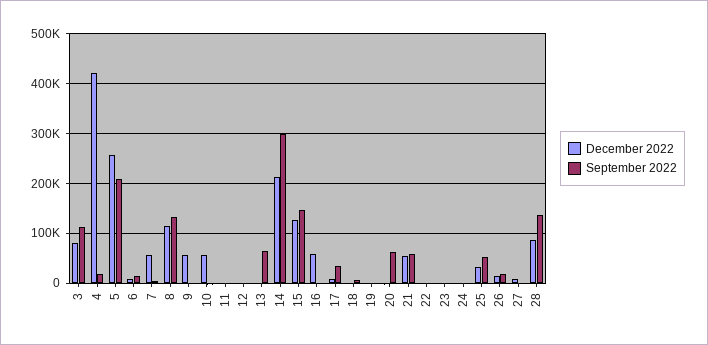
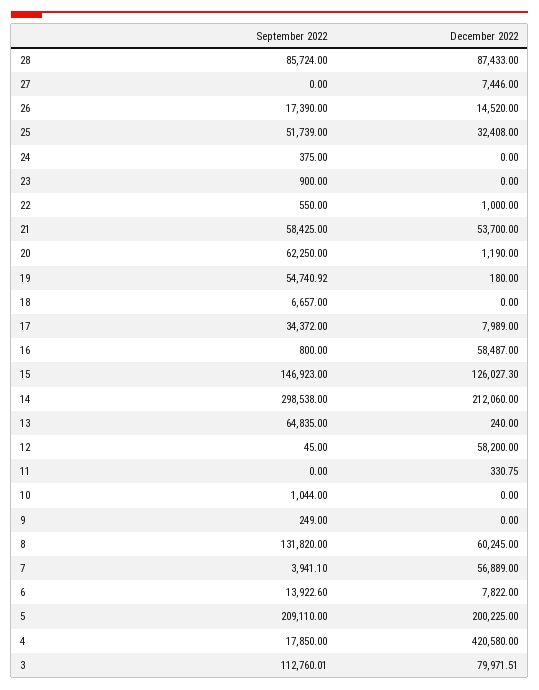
  {
    "December 2022": {
      "3": 79971.51,
      "4": 420580,
-     "5": 260000,
+     "5": 200225,
      "6": 7822,
      "7": 56889,
-     "8": 120000,
+     "8": 60245,
-     "9": 60000,
+     "9": 0,
-     "10": 60000,
+     "10": 0,
      "11": 330.75,
-     "12": 0,
+     "12": 58200,
      "13": 240,
      "14": 212060,
      "15": 126027.3,
      "16": 58487,
      "17": 7989,
      "18": 0,
      "19": 180,
      "20": 1190,
      "21": 53700,
      "22": 1000,
      "23": 0,
      "24": 0,
      "25": 32408,
      "26": 14520,
      "27": 7446,
      "28": 87433
    },
    "September 2022": {
      "3": 112760.01,
      "4": 17850,
      "5": 209110,
      "6": 13922.6,
      "7": 3941.1,
      "8": 131820,
      "9": 249,
      "10": 1044,
      "11": 0,
      "12": 45,
      "13": 64835,
      "14": 298538,
      "15": 146923,
      "16": 800,
      "17": 34372,
      "18": 6657,
-     "19": 0,
+     "19": 54740.92,
      "20": 62250,
      "21": 58425,
      "22": 550,
      "23": 900,
      "24": 375,
      "25": 51739,
      "26": 17390,
      "27": 0,
-     "28": 140000
+     "28": 85724
    }
  }

